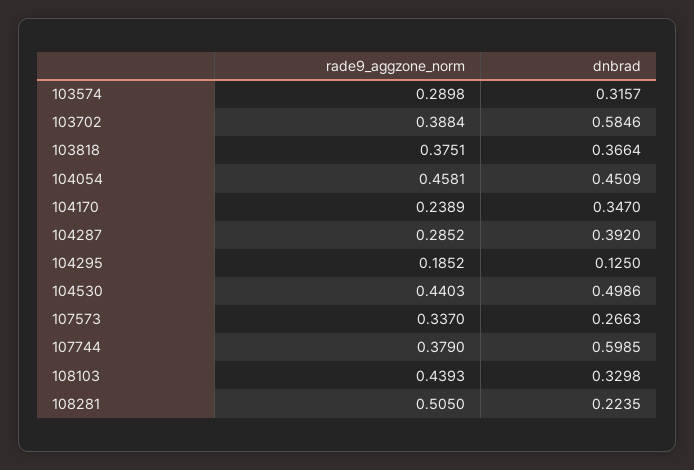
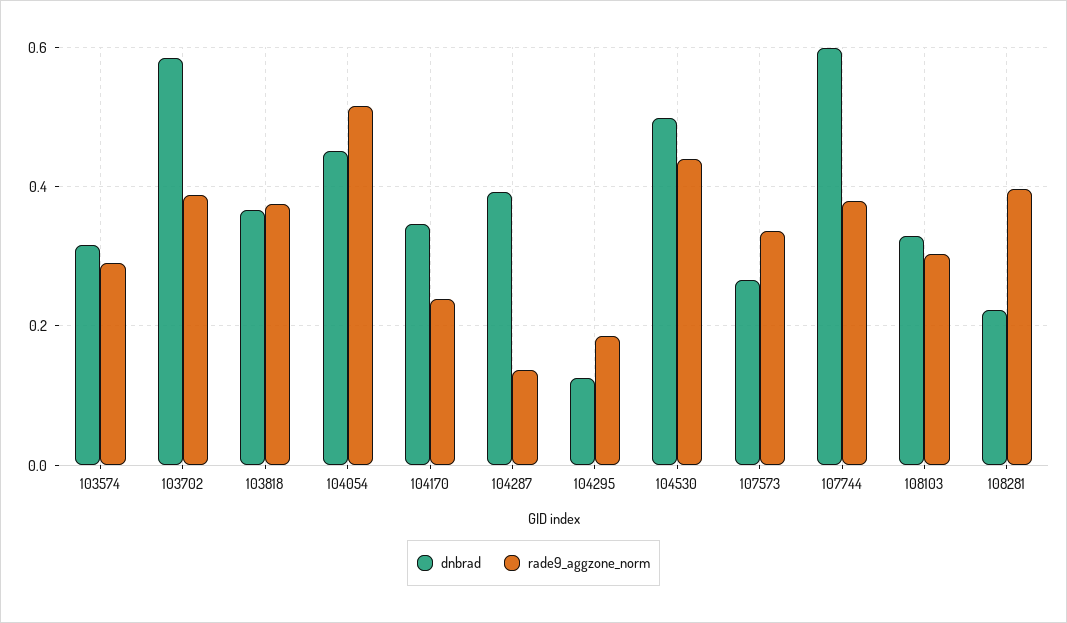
  {
    "rade9_aggzone_norm": {
      "103574": 0.2898,
      "103702": 0.3884,
      "103818": 0.3751,
-     "104054": 0.4581,
+     "104054": 0.52,
      "104170": 0.2389,
-     "104287": 0.2852,
+     "104287": 0.14,
      "104295": 0.1852,
      "104530": 0.4403,
      "107573": 0.337,
      "107744": 0.379,
-     "108103": 0.4393,
+     "108103": 0.3,
-     "108281": 0.505
+     "108281": 0.4
    },
    "dnbrad": {
      "103574": 0.3157,
      "103702": 0.5846,
      "103818": 0.3664,
      "104054": 0.4509,
      "104170": 0.347,
      "104287": 0.392,
      "104295": 0.125,
      "104530": 0.4986,
      "107573": 0.2663,
      "107744": 0.5985,
      "108103": 0.3298,
      "108281": 0.2235
    }
  }

